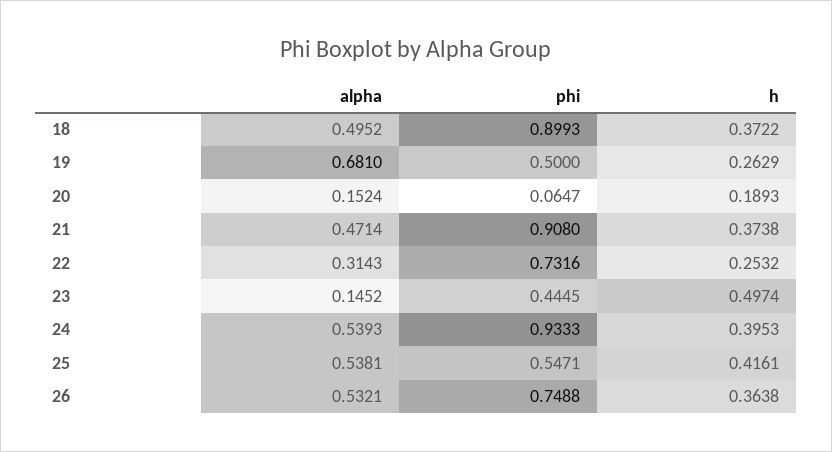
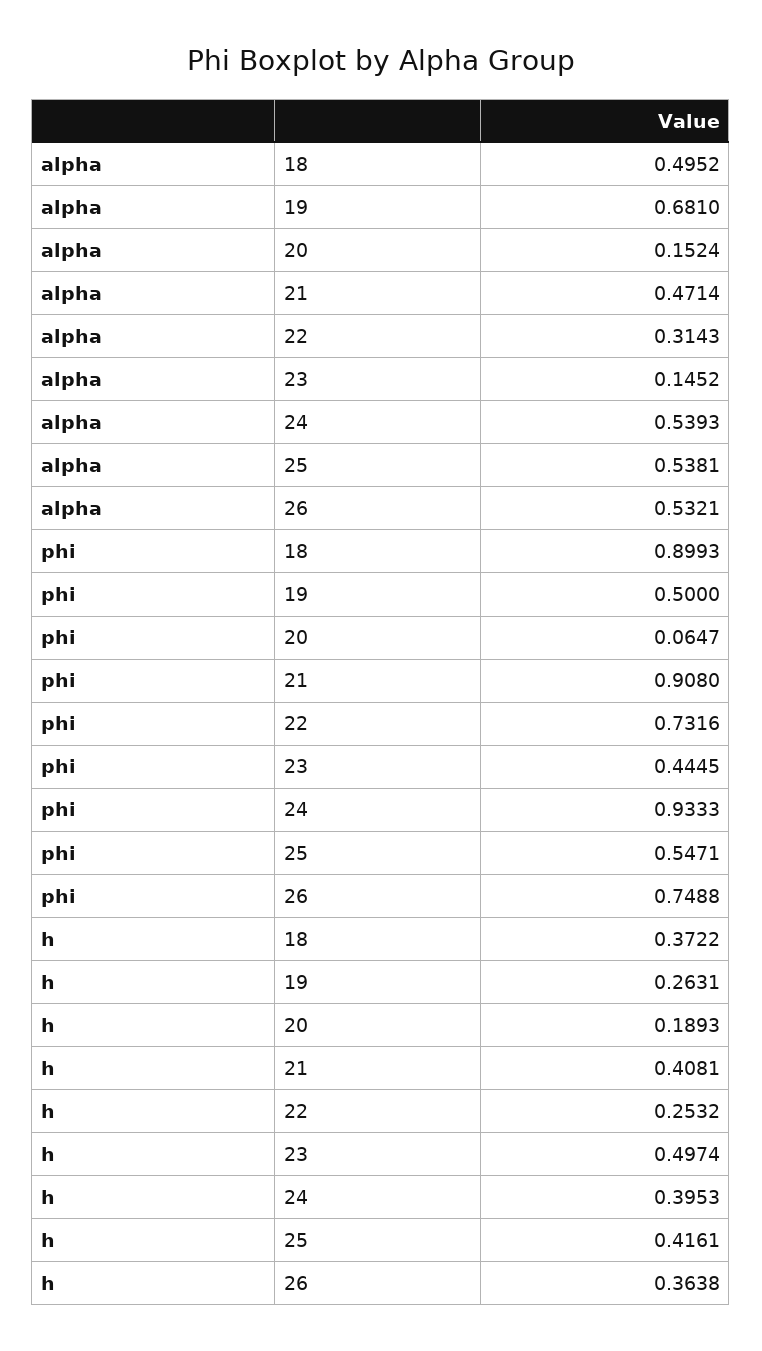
  {
    "alpha": {
      "18": 0.4952,
      "19": 0.681,
      "20": 0.1524,
      "21": 0.4714,
      "22": 0.3143,
      "23": 0.1452,
      "24": 0.5393,
      "25": 0.5381,
      "26": 0.5321
    },
    "phi": {
      "18": 0.8993,
      "19": 0.5,
      "20": 0.0647,
      "21": 0.908,
      "22": 0.7316,
      "23": 0.4445,
      "24": 0.9333,
      "25": 0.5471,
      "26": 0.7488
    },
    "h": {
      "18": 0.3722,
-     "19": 0.2629,
+     "19": 0.2631,
      "20": 0.1893,
-     "21": 0.3738,
+     "21": 0.4081,
      "22": 0.2532,
      "23": 0.4974,
      "24": 0.3953,
      "25": 0.4161,
      "26": 0.3638
    }
  }

